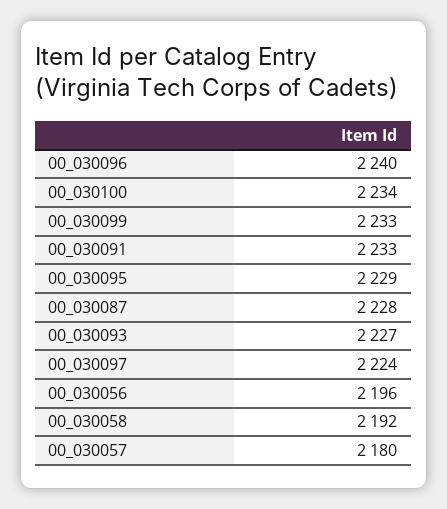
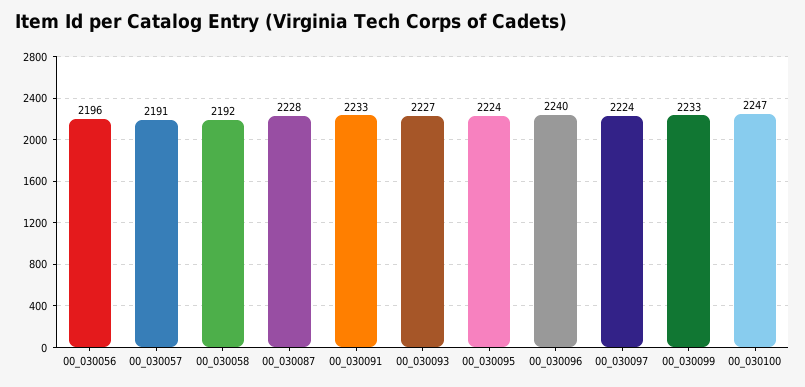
  {
    "00_030096": 2240,
-   "00_030100": 2234,
+   "00_030100": 2247,
    "00_030099": 2233,
    "00_030091": 2233,
-   "00_030095": 2229,
+   "00_030095": 2224,
    "00_030087": 2228,
    "00_030093": 2227,
    "00_030097": 2224,
    "00_030056": 2196,
    "00_030058": 2192,
-   "00_030057": 2180
+   "00_030057": 2191
  }

